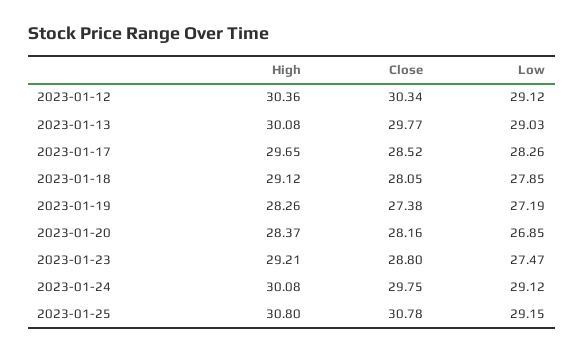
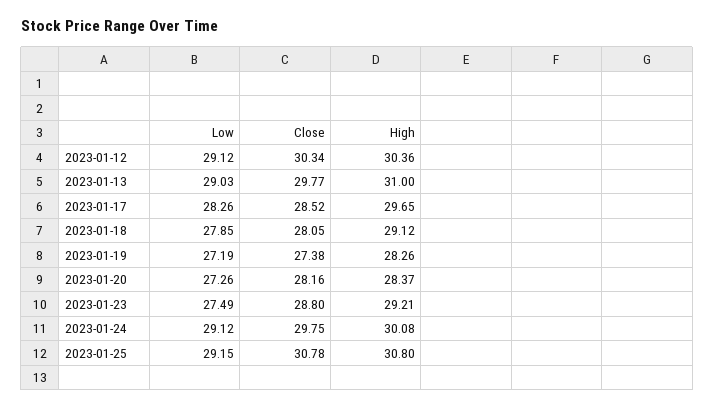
  {
    "High": {
      "2023-01-12": 30.36,
-     "2023-01-13": 30.08,
+     "2023-01-13": 31,
      "2023-01-17": 29.65,
      "2023-01-18": 29.12,
      "2023-01-19": 28.26,
      "2023-01-20": 28.37,
      "2023-01-23": 29.21,
      "2023-01-24": 30.08,
      "2023-01-25": 30.8
    },
    "Close": {
      "2023-01-12": 30.34,
      "2023-01-13": 29.77,
      "2023-01-17": 28.52,
      "2023-01-18": 28.05,
      "2023-01-19": 27.38,
      "2023-01-20": 28.16,
      "2023-01-23": 28.8,
      "2023-01-24": 29.75,
      "2023-01-25": 30.78
    },
    "Low": {
      "2023-01-12": 29.12,
      "2023-01-13": 29.03,
      "2023-01-17": 28.26,
      "2023-01-18": 27.85,
      "2023-01-19": 27.19,
-     "2023-01-20": 26.85,
+     "2023-01-20": 27.26,
-     "2023-01-23": 27.47,
+     "2023-01-23": 27.49,
      "2023-01-24": 29.12,
      "2023-01-25": 29.15
    }
  }

